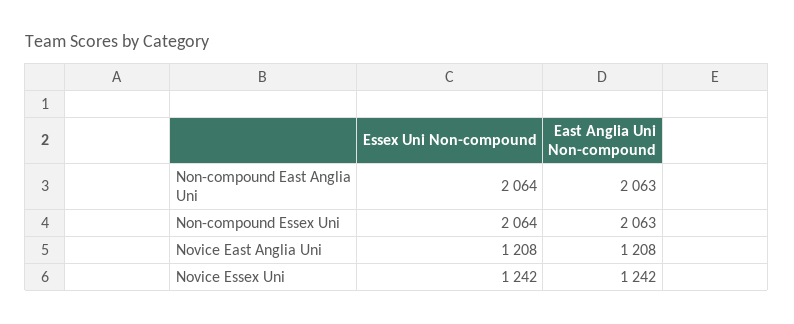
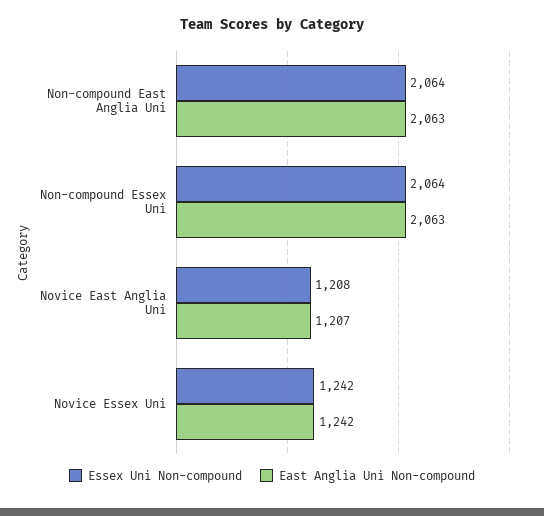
  {
    "Essex Uni Non-compound": {
      "Non-compound East Anglia Uni": 2064,
      "Non-compound Essex Uni": 2064,
      "Novice East Anglia Uni": 1208,
      "Novice Essex Uni": 1242
    },
    "East Anglia Uni Non-compound": {
      "Non-compound East Anglia Uni": 2063,
      "Non-compound Essex Uni": 2063,
-     "Novice East Anglia Uni": 1208,
+     "Novice East Anglia Uni": 1207,
      "Novice Essex Uni": 1242
    }
  }

